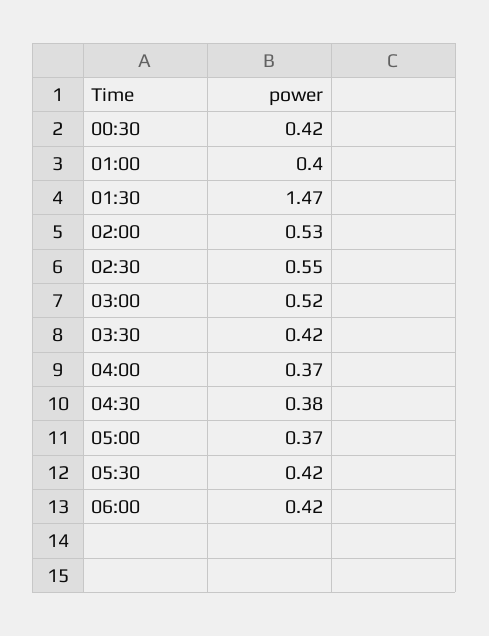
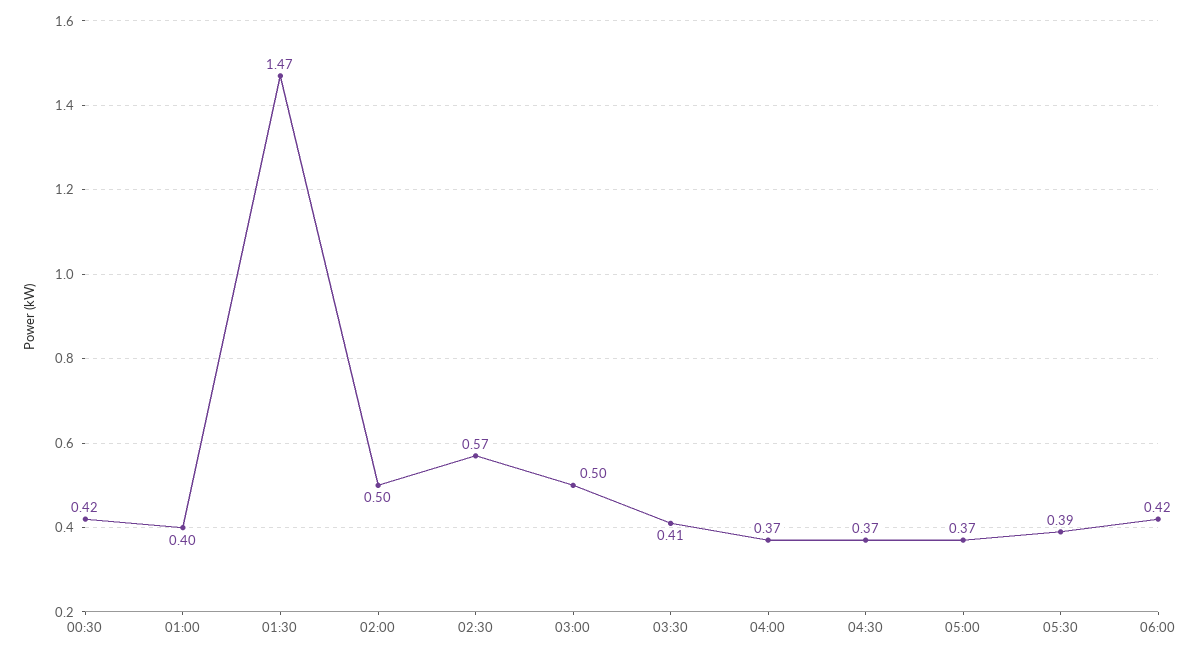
  {
    "00:30": 0.42,
    "01:00": 0.4,
    "01:30": 1.47,
-   "02:00": 0.53,
+   "02:00": 0.5,
-   "02:30": 0.55,
+   "02:30": 0.57,
-   "03:00": 0.52,
+   "03:00": 0.5,
-   "03:30": 0.42,
+   "03:30": 0.41,
    "04:00": 0.37,
-   "04:30": 0.38,
+   "04:30": 0.37,
    "05:00": 0.37,
-   "05:30": 0.42,
+   "05:30": 0.39,
    "06:00": 0.42
  }

